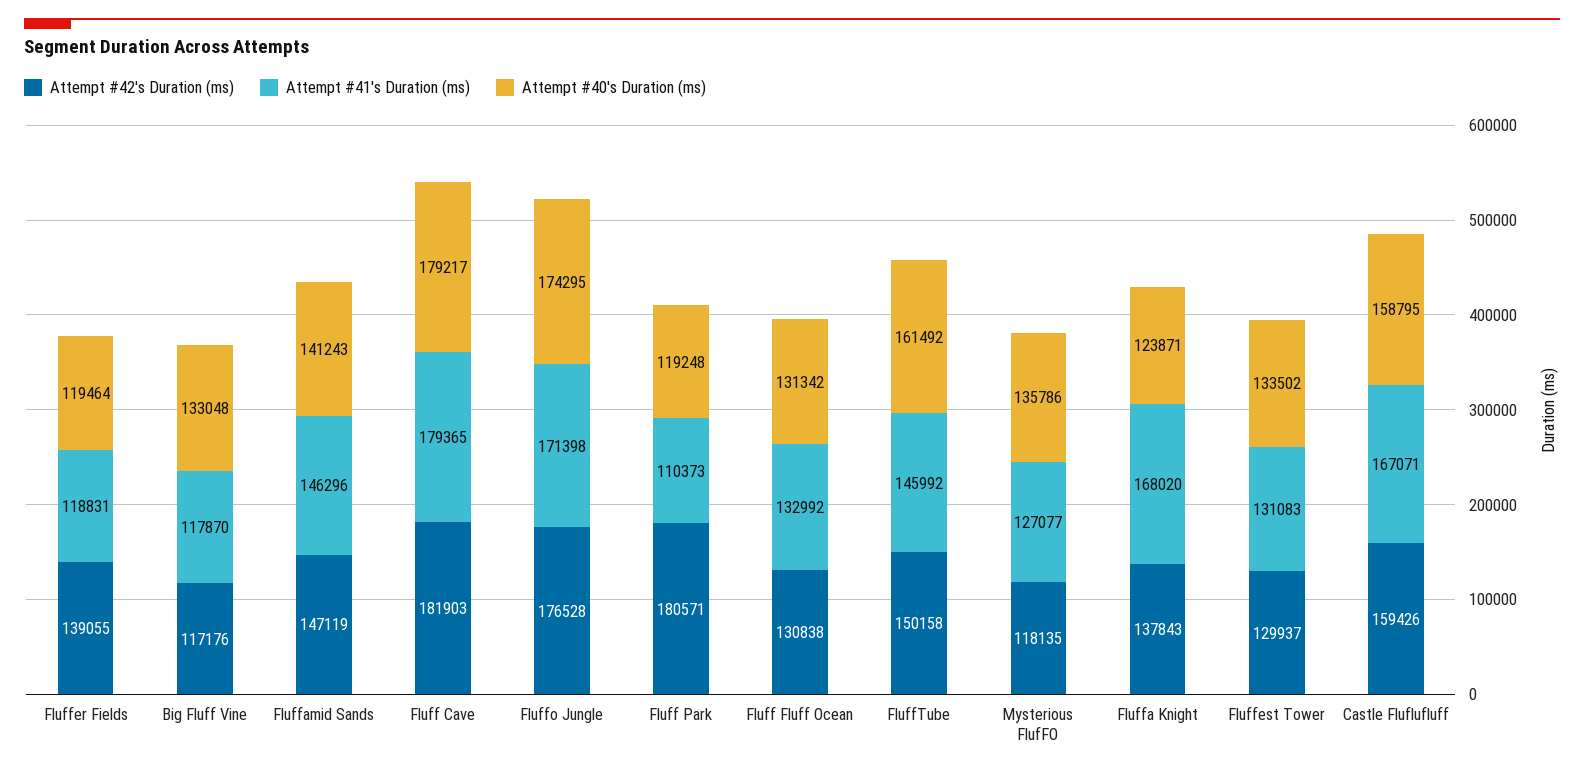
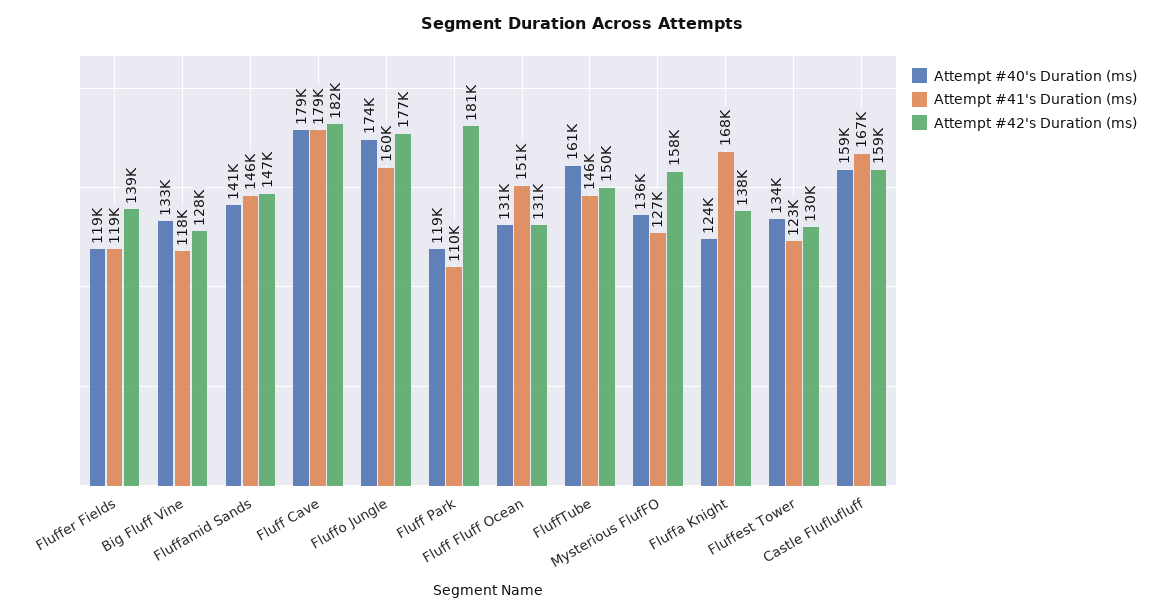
  {
    "Attempt #42's Duration (ms)": {
      "Fluffer Fields": 139055,
-     "Big Fluff Vine": 117176,
+     "Big Fluff Vine": 128000,
      "Fluffamid Sands": 147119,
      "Fluff Cave": 181903,
      "Fluffo Jungle": 176528,
      "Fluff Park": 180571,
      "Fluff Fluff Ocean": 130838,
      "FluffTube": 150158,
-     "Mysterious FlufFO": 118135,
+     "Mysterious FlufFO": 158000,
      "Fluffa Knight": 137843,
      "Fluffest Tower": 129937,
      "Castle Fluflufluff": 159426
    },
    "Attempt #41's Duration (ms)": {
      "Fluffer Fields": 118831,
      "Big Fluff Vine": 117870,
      "Fluffamid Sands": 146296,
      "Fluff Cave": 179365,
-     "Fluffo Jungle": 171398,
+     "Fluffo Jungle": 160000,
      "Fluff Park": 110373,
-     "Fluff Fluff Ocean": 132992,
+     "Fluff Fluff Ocean": 151000,
      "FluffTube": 145992,
      "Mysterious FlufFO": 127077,
      "Fluffa Knight": 168020,
-     "Fluffest Tower": 131083,
+     "Fluffest Tower": 123000,
      "Castle Fluflufluff": 167071
    },
    "Attempt #40's Duration (ms)": {
      "Fluffer Fields": 119464,
      "Big Fluff Vine": 133048,
      "Fluffamid Sands": 141243,
      "Fluff Cave": 179217,
      "Fluffo Jungle": 174295,
      "Fluff Park": 119248,
      "Fluff Fluff Ocean": 131342,
      "FluffTube": 161492,
      "Mysterious FlufFO": 135786,
      "Fluffa Knight": 123871,
      "Fluffest Tower": 133502,
      "Castle Fluflufluff": 158795
    }
  }

